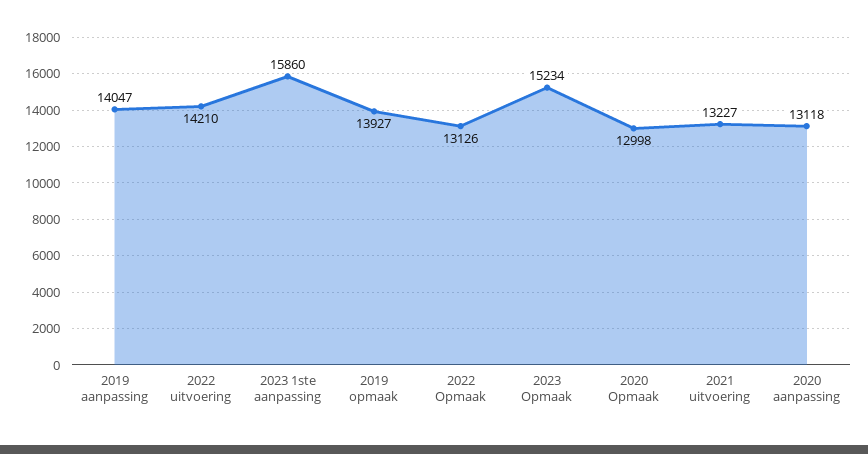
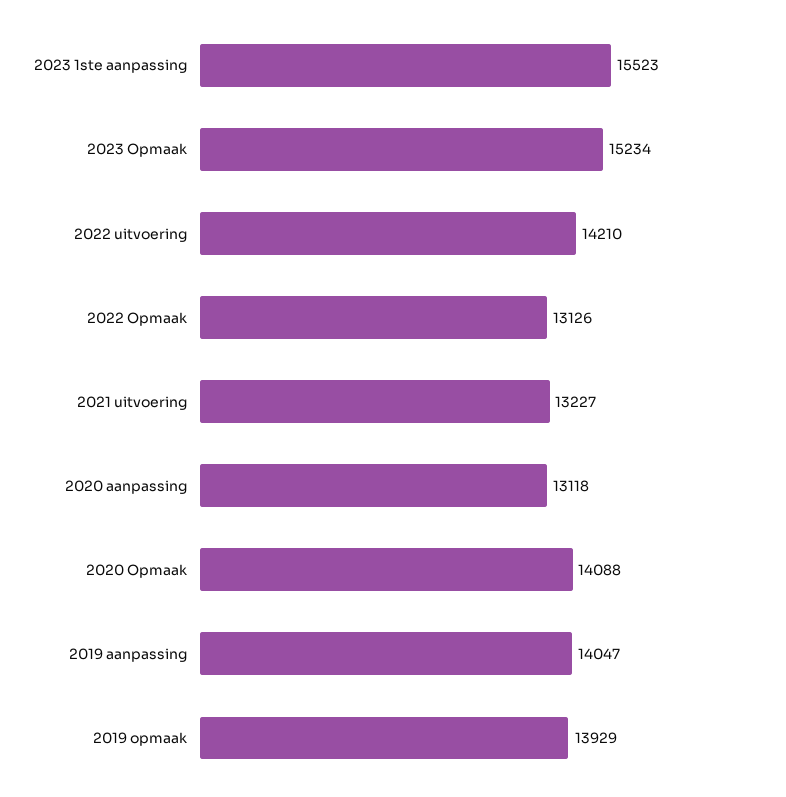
  {
    "2019 aanpassing": 14047,
    "2022 uitvoering": 14210,
-   "2023 1ste aanpassing": 15860,
+   "2023 1ste aanpassing": 15523,
-   "2019 opmaak": 13927,
+   "2019 opmaak": 13929,
    "2022 Opmaak": 13126,
    "2023 Opmaak": 15234,
-   "2020 Opmaak": 12998,
+   "2020 Opmaak": 14088,
    "2021 uitvoering": 13227,
    "2020 aanpassing": 13118
  }

